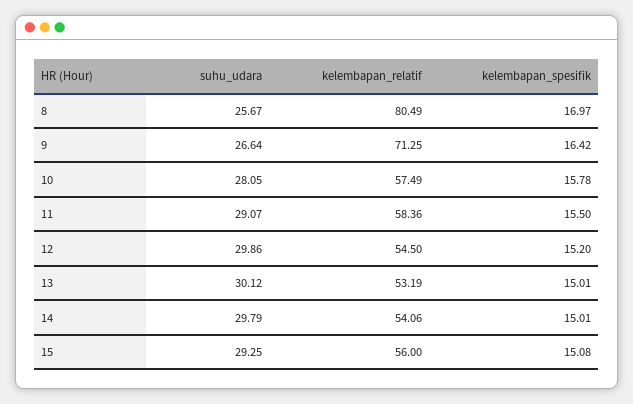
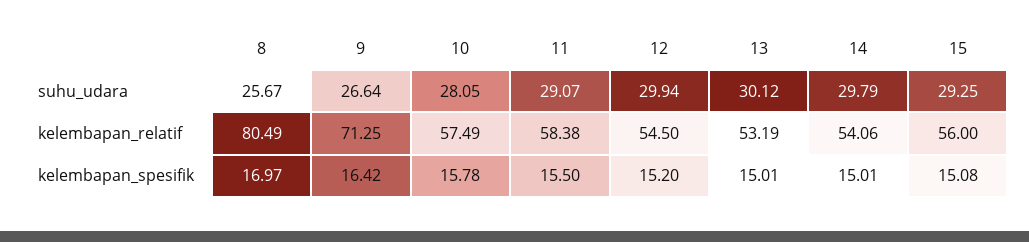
  {
    "suhu_udara": {
      "8": 25.67,
      "9": 26.64,
      "10": 28.05,
      "11": 29.07,
-     "12": 29.86,
+     "12": 29.94,
      "13": 30.12,
      "14": 29.79,
      "15": 29.25
    },
    "kelembapan_relatif": {
      "8": 80.49,
      "9": 71.25,
      "10": 57.49,
-     "11": 58.36,
+     "11": 58.38,
      "12": 54.5,
      "13": 53.19,
      "14": 54.06,
      "15": 56
    },
    "kelembapan_spesifik": {
      "8": 16.97,
      "9": 16.42,
      "10": 15.78,
      "11": 15.5,
      "12": 15.2,
      "13": 15.01,
      "14": 15.01,
      "15": 15.08
    }
  }

